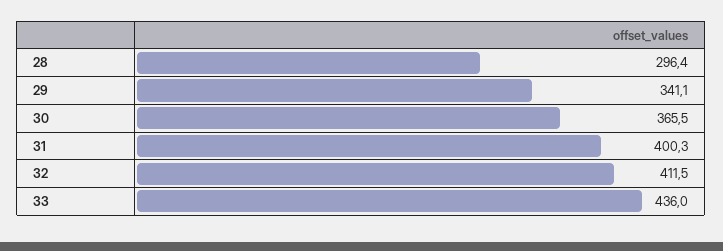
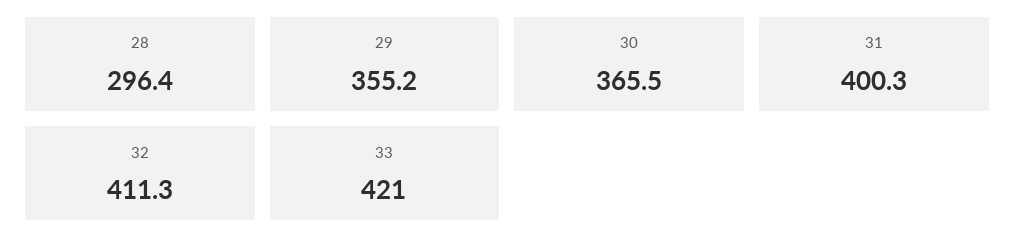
  {
    "28": 296.4,
-   "29": 341.1,
+   "29": 355.2,
    "30": 365.5,
    "31": 400.3,
-   "32": 411.5,
+   "32": 411.3,
-   "33": 436
+   "33": 421
  }

